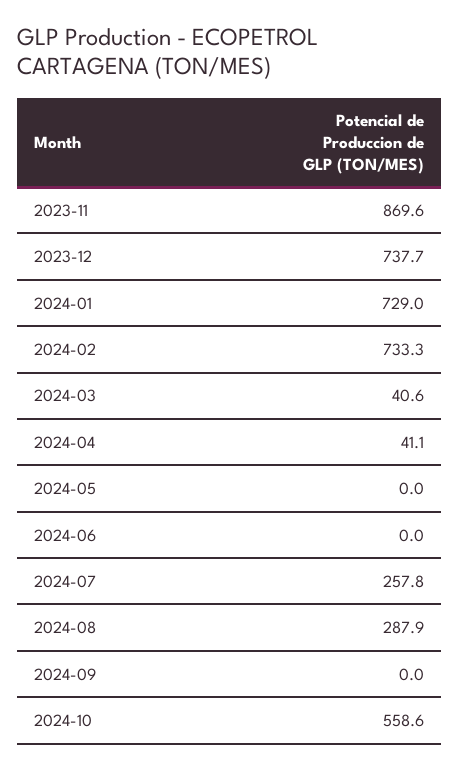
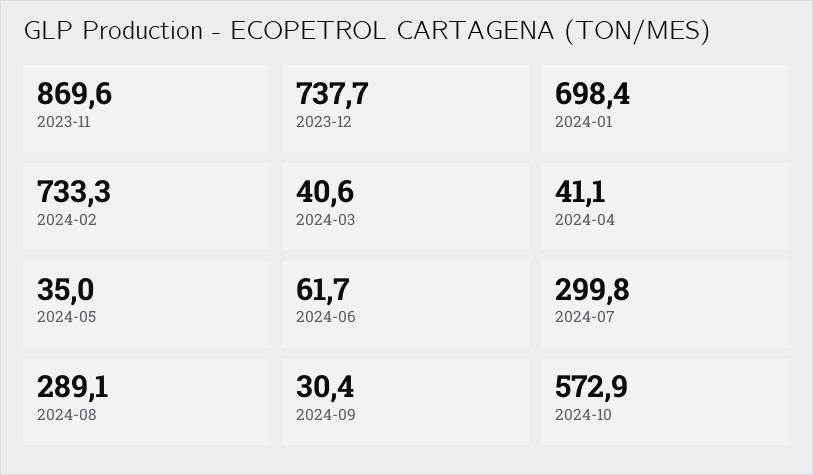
  {
    "2023-11": 869.6,
    "2023-12": 737.7,
-   "2024-01": 729,
+   "2024-01": 698.4,
    "2024-02": 733.3,
    "2024-03": 40.6,
    "2024-04": 41.1,
-   "2024-05": 0,
+   "2024-05": 35,
-   "2024-06": 0,
+   "2024-06": 61.7,
-   "2024-07": 257.8,
+   "2024-07": 299.8,
-   "2024-08": 287.9,
+   "2024-08": 289.1,
-   "2024-09": 0,
+   "2024-09": 30.4,
-   "2024-10": 558.6
+   "2024-10": 572.9
  }

